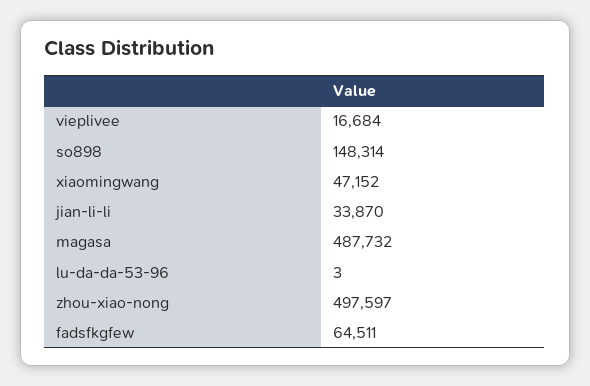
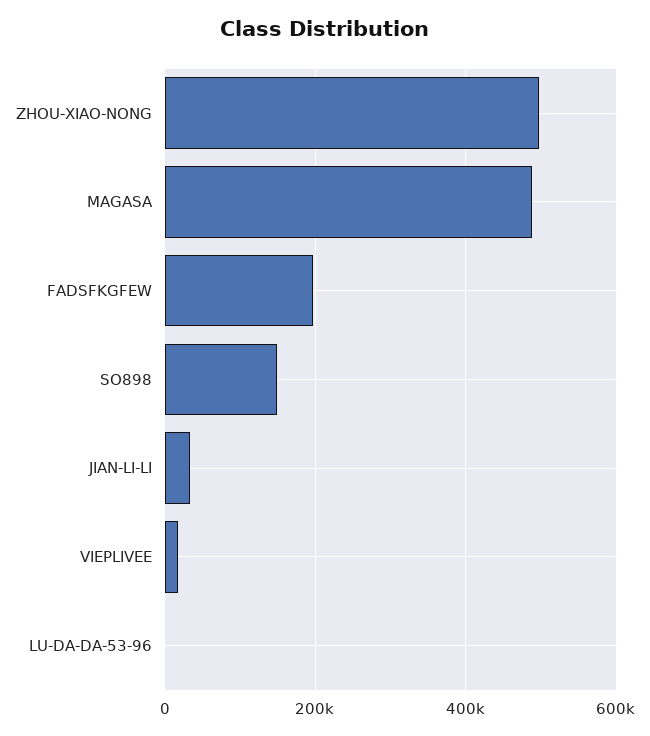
  {
    "vieplivee": 16684,
    "so898": 148314,
-   "xiaomingwang": 47152,
    "jian-li-li": 33870,
    "magasa": 487732,
    "lu-da-da-53-96": 3,
    "zhou-xiao-nong": 497597,
-   "fadsfkgfew": 64511
+   "fadsfkgfew": 200000
  }

